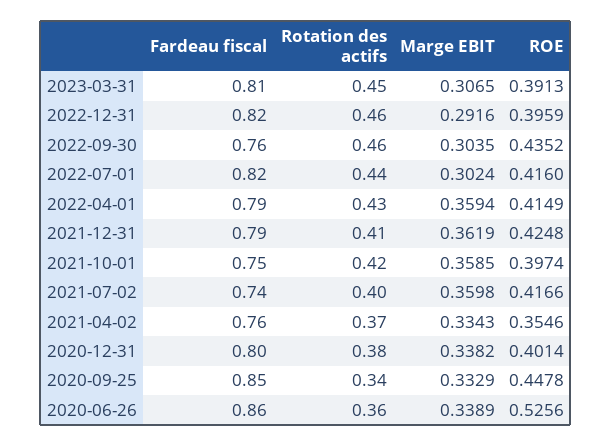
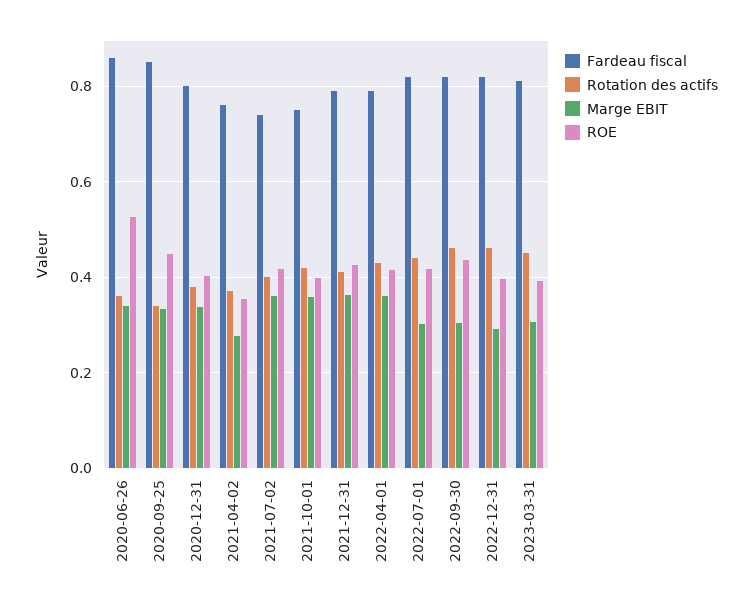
  {
    "Fardeau fiscal": {
      "2023-03-31": 0.81,
      "2022-12-31": 0.82,
-     "2022-09-30": 0.76,
+     "2022-09-30": 0.82,
      "2022-07-01": 0.82,
      "2022-04-01": 0.79,
      "2021-12-31": 0.79,
      "2021-10-01": 0.75,
      "2021-07-02": 0.74,
      "2021-04-02": 0.76,
      "2020-12-31": 0.8,
      "2020-09-25": 0.85,
      "2020-06-26": 0.86
    },
    "Rotation des actifs": {
      "2023-03-31": 0.45,
      "2022-12-31": 0.46,
      "2022-09-30": 0.46,
      "2022-07-01": 0.44,
      "2022-04-01": 0.43,
      "2021-12-31": 0.41,
      "2021-10-01": 0.42,
      "2021-07-02": 0.4,
      "2021-04-02": 0.37,
      "2020-12-31": 0.38,
      "2020-09-25": 0.34,
      "2020-06-26": 0.36
    },
    "Marge EBIT": {
      "2023-03-31": 0.3065,
      "2022-12-31": 0.2916,
      "2022-09-30": 0.3035,
      "2022-07-01": 0.3024,
      "2022-04-01": 0.3594,
      "2021-12-31": 0.3619,
      "2021-10-01": 0.3585,
      "2021-07-02": 0.3598,
-     "2021-04-02": 0.3343,
+     "2021-04-02": 0.28,
      "2020-12-31": 0.3382,
      "2020-09-25": 0.3329,
      "2020-06-26": 0.3389
    },
    "ROE": {
      "2023-03-31": 0.3913,
      "2022-12-31": 0.3959,
      "2022-09-30": 0.4352,
      "2022-07-01": 0.416,
      "2022-04-01": 0.4149,
      "2021-12-31": 0.4248,
      "2021-10-01": 0.3974,
      "2021-07-02": 0.4166,
      "2021-04-02": 0.3546,
      "2020-12-31": 0.4014,
      "2020-09-25": 0.4478,
      "2020-06-26": 0.5256
    }
  }

